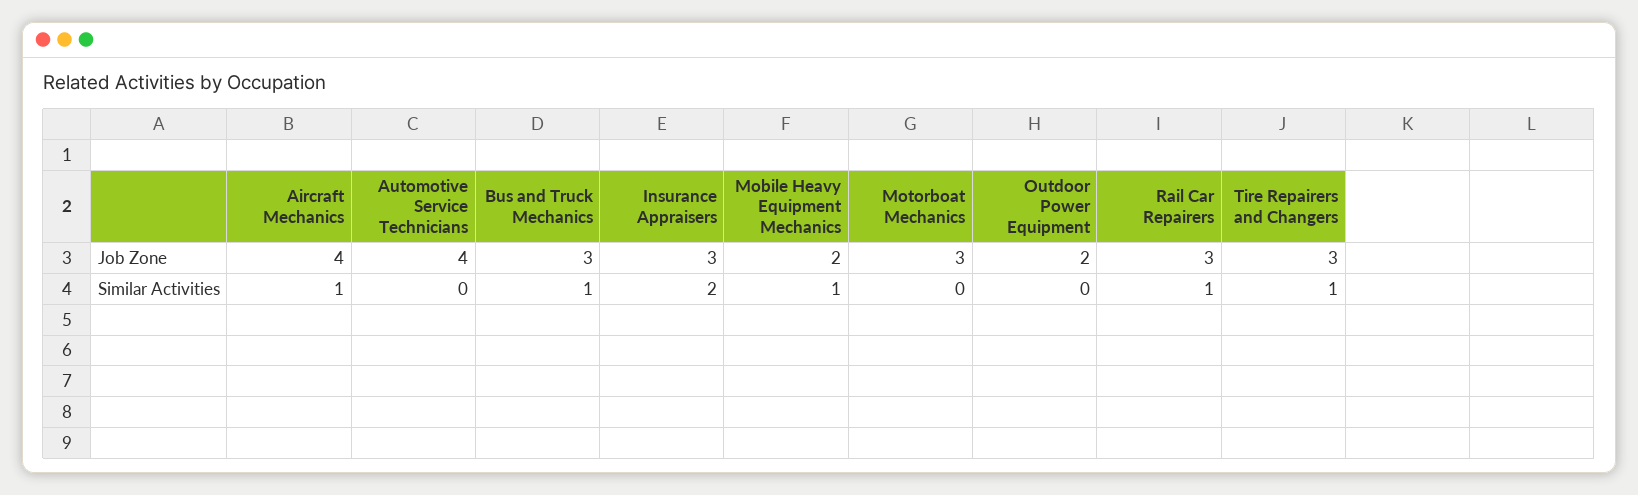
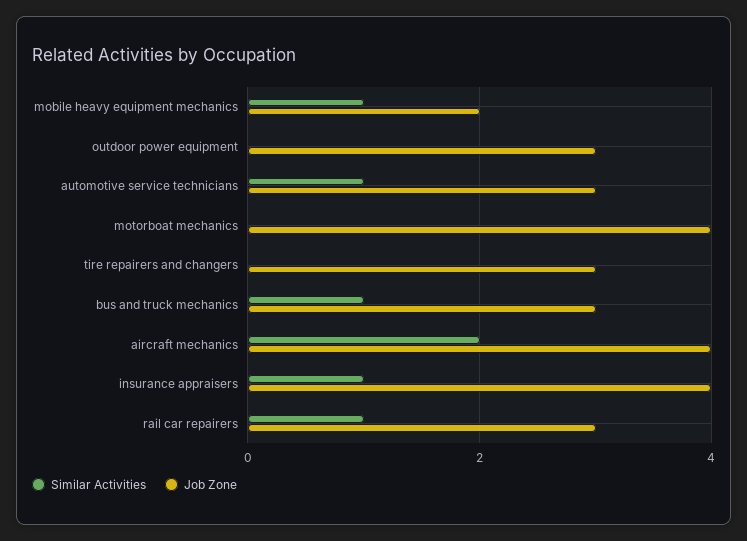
  {
    "Job Zone": {
      "Aircraft Mechanics": 4,
-     "Automotive Service Technicians": 4,
+     "Automotive Service Technicians": 3,
      "Bus and Truck Mechanics": 3,
-     "Insurance Appraisers": 3,
+     "Insurance Appraisers": 4,
      "Mobile Heavy Equipment Mechanics": 2,
-     "Motorboat Mechanics": 3,
+     "Motorboat Mechanics": 4,
-     "Outdoor Power Equipment": 2,
+     "Outdoor Power Equipment": 3,
      "Rail Car Repairers": 3,
      "Tire Repairers and Changers": 3
    },
    "Similar Activities": {
-     "Aircraft Mechanics": 1,
+     "Aircraft Mechanics": 2,
-     "Automotive Service Technicians": 0,
+     "Automotive Service Technicians": 1,
      "Bus and Truck Mechanics": 1,
-     "Insurance Appraisers": 2,
+     "Insurance Appraisers": 1,
      "Mobile Heavy Equipment Mechanics": 1,
      "Motorboat Mechanics": 0,
      "Outdoor Power Equipment": 0,
      "Rail Car Repairers": 1,
-     "Tire Repairers and Changers": 1
+     "Tire Repairers and Changers": 0
    }
  }

